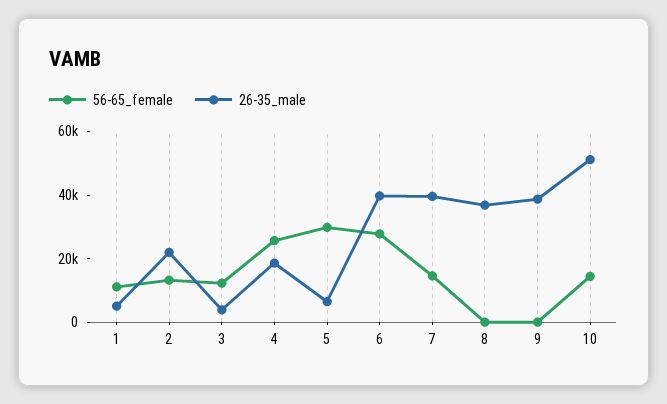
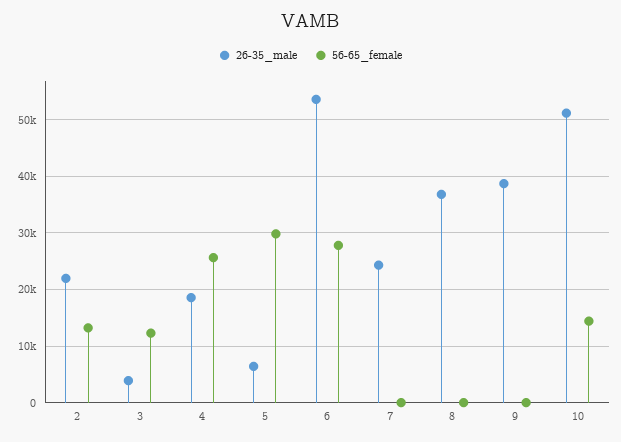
  {
    "56-65_female": {
-     "1": 10000,
      "2": 14000,
      "3": 12000,
      "4": 26000,
      "5": 30000,
      "6": 28000,
-     "7": 15000,
+     "7": 0,
      "8": 0,
      "9": 0,
      "10": 14000
    },
    "26-35_male": {
-     "1": 5000,
      "2": 22000,
      "3": 4000,
      "4": 18000,
      "5": 6000,
-     "6": 40000,
+     "6": 54000,
-     "7": 40000,
+     "7": 24000,
      "8": 36000,
      "9": 38000,
      "10": 52000
    }
  }

